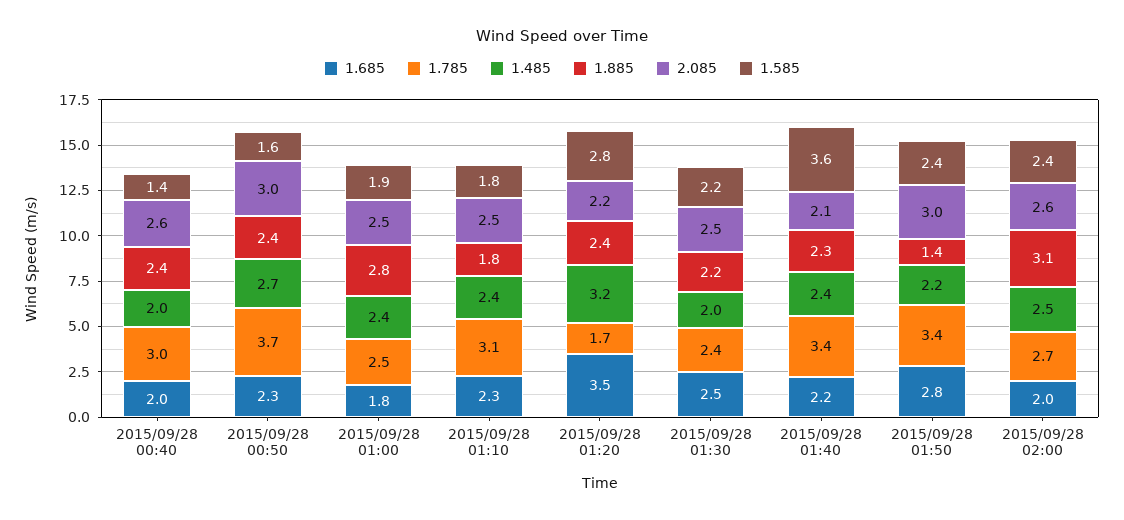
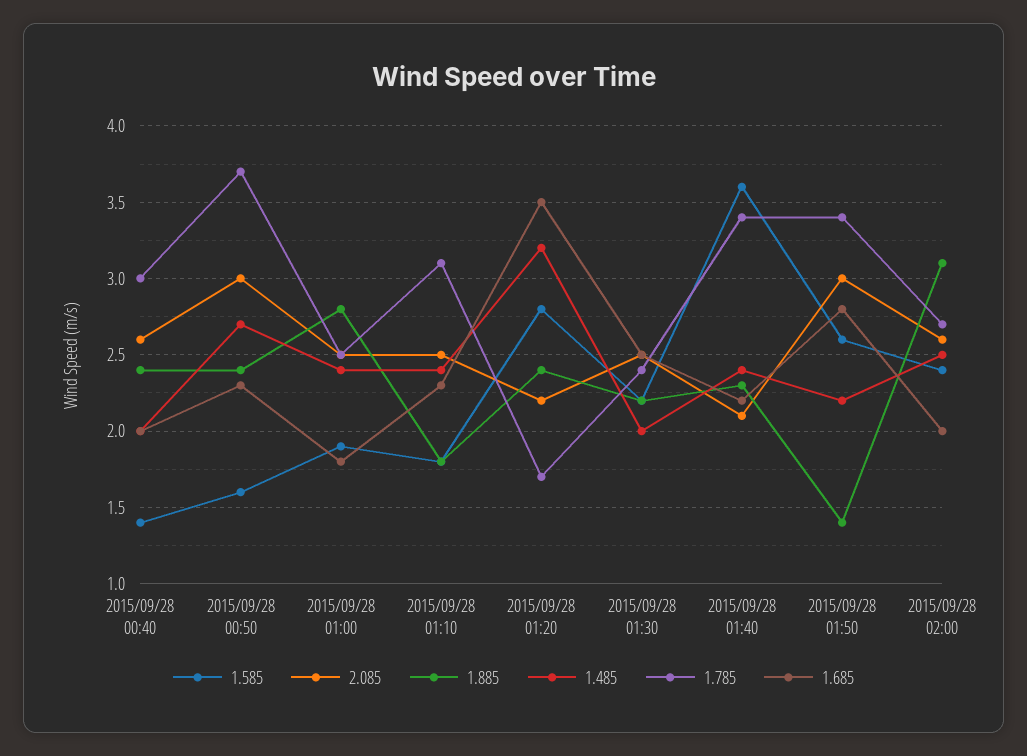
  {
    "1.685": {
      "2015/09/28 00:40": 2,
      "2015/09/28 00:50": 2.3,
      "2015/09/28 01:00": 1.8,
      "2015/09/28 01:10": 2.3,
      "2015/09/28 01:20": 3.5,
      "2015/09/28 01:30": 2.5,
      "2015/09/28 01:40": 2.2,
      "2015/09/28 01:50": 2.8,
      "2015/09/28 02:00": 2
    },
    "1.785": {
      "2015/09/28 00:40": 3,
      "2015/09/28 00:50": 3.7,
      "2015/09/28 01:00": 2.5,
      "2015/09/28 01:10": 3.1,
      "2015/09/28 01:20": 1.7,
      "2015/09/28 01:30": 2.4,
      "2015/09/28 01:40": 3.4,
      "2015/09/28 01:50": 3.4,
      "2015/09/28 02:00": 2.7
    },
    "1.485": {
      "2015/09/28 00:40": 2,
      "2015/09/28 00:50": 2.7,
      "2015/09/28 01:00": 2.4,
      "2015/09/28 01:10": 2.4,
      "2015/09/28 01:20": 3.2,
      "2015/09/28 01:30": 2,
      "2015/09/28 01:40": 2.4,
      "2015/09/28 01:50": 2.2,
      "2015/09/28 02:00": 2.5
    },
    "1.885": {
      "2015/09/28 00:40": 2.4,
      "2015/09/28 00:50": 2.4,
      "2015/09/28 01:00": 2.8,
      "2015/09/28 01:10": 1.8,
      "2015/09/28 01:20": 2.4,
      "2015/09/28 01:30": 2.2,
      "2015/09/28 01:40": 2.3,
      "2015/09/28 01:50": 1.4,
      "2015/09/28 02:00": 3.1
    },
    "2.085": {
      "2015/09/28 00:40": 2.6,
      "2015/09/28 00:50": 3,
      "2015/09/28 01:00": 2.5,
      "2015/09/28 01:10": 2.5,
      "2015/09/28 01:20": 2.2,
      "2015/09/28 01:30": 2.5,
      "2015/09/28 01:40": 2.1,
      "2015/09/28 01:50": 3,
      "2015/09/28 02:00": 2.6
    },
    "1.585": {
      "2015/09/28 00:40": 1.4,
      "2015/09/28 00:50": 1.6,
      "2015/09/28 01:00": 1.9,
      "2015/09/28 01:10": 1.8,
      "2015/09/28 01:20": 2.8,
      "2015/09/28 01:30": 2.2,
      "2015/09/28 01:40": 3.6,
-     "2015/09/28 01:50": 2.4,
+     "2015/09/28 01:50": 2.6,
      "2015/09/28 02:00": 2.4
    }
  }

